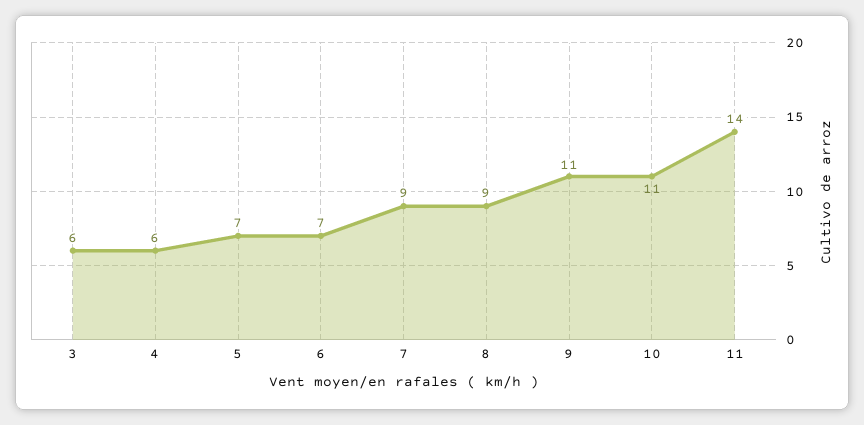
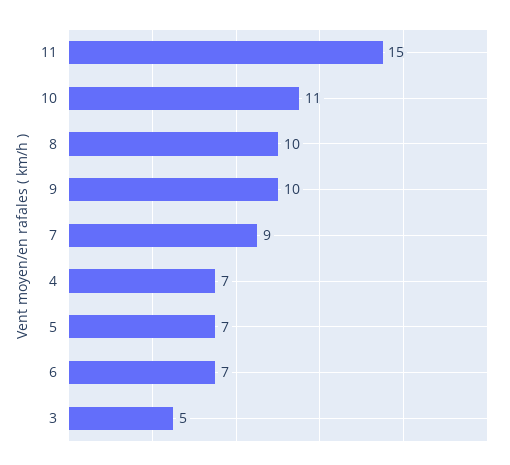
  {
-   "3": 6,
+   "3": 5,
-   "4": 6,
+   "4": 7,
    "5": 7,
    "6": 7,
    "7": 9,
-   "8": 9,
+   "8": 10,
-   "9": 11,
+   "9": 10,
    "10": 11,
-   "11": 14
+   "11": 15
  }

